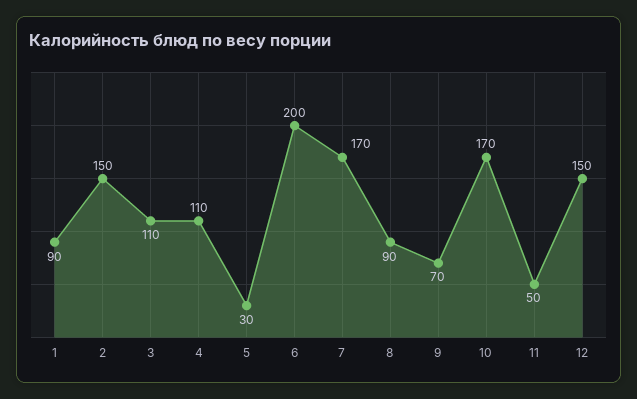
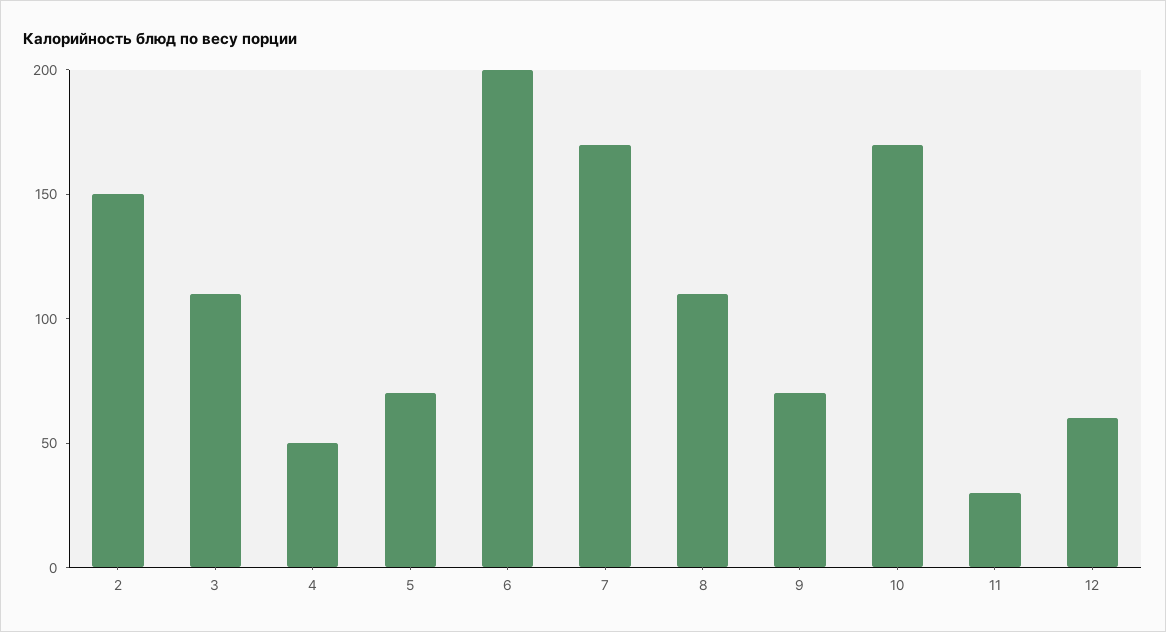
  {
-   "1": 90,
    "2": 150,
    "3": 110,
-   "4": 110,
+   "4": 50,
-   "5": 30,
+   "5": 70,
    "6": 200,
    "7": 170,
-   "8": 90,
+   "8": 110,
    "9": 70,
    "10": 170,
-   "11": 50,
+   "11": 30,
-   "12": 150
+   "12": 60
  }

